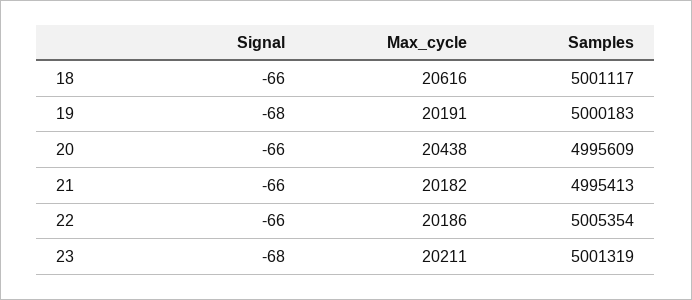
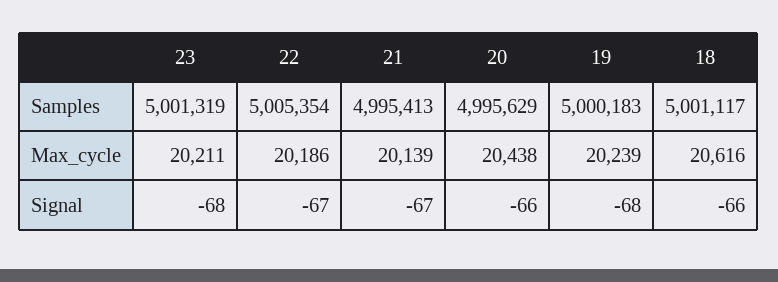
  {
    "Signal": {
      "18": -66,
      "19": -68,
      "20": -66,
-     "21": -66,
+     "21": -67,
-     "22": -66,
+     "22": -67,
      "23": -68
    },
    "Max_cycle": {
      "18": 20616,
-     "19": 20191,
+     "19": 20239,
      "20": 20438,
-     "21": 20182,
+     "21": 20139,
      "22": 20186,
      "23": 20211
    },
    "Samples": {
      "18": 5001117,
      "19": 5000183,
-     "20": 4995609,
+     "20": 4995629,
      "21": 4995413,
      "22": 5005354,
      "23": 5001319
    }
  }

